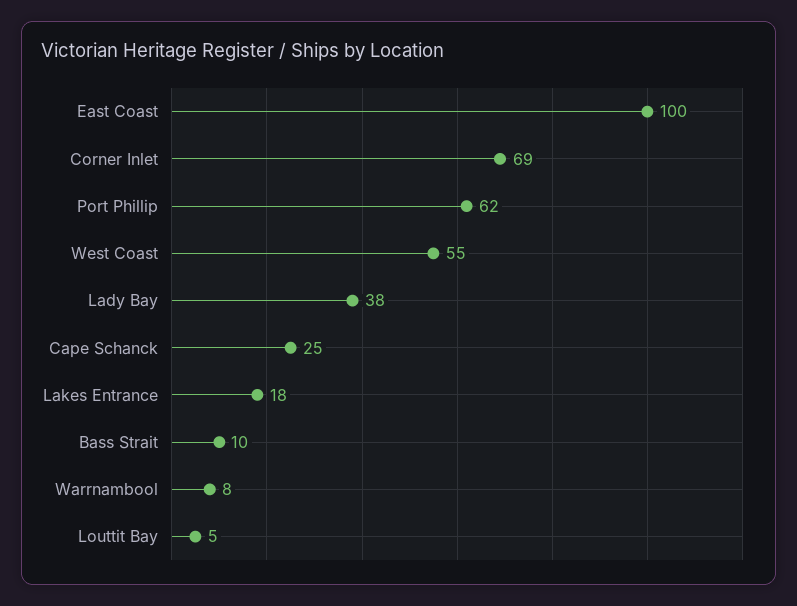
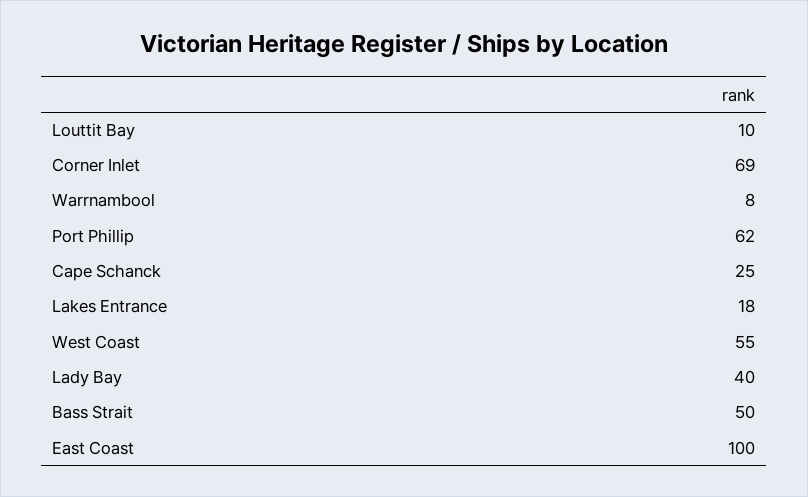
  {
    "East Coast": 100,
    "Corner Inlet": 69,
    "Port Phillip": 62,
    "West Coast": 55,
-   "Lady Bay": 38,
+   "Lady Bay": 40,
    "Cape Schanck": 25,
    "Lakes Entrance": 18,
-   "Bass Strait": 10,
+   "Bass Strait": 50,
    "Warrnambool": 8,
-   "Louttit Bay": 5
+   "Louttit Bay": 10
  }

